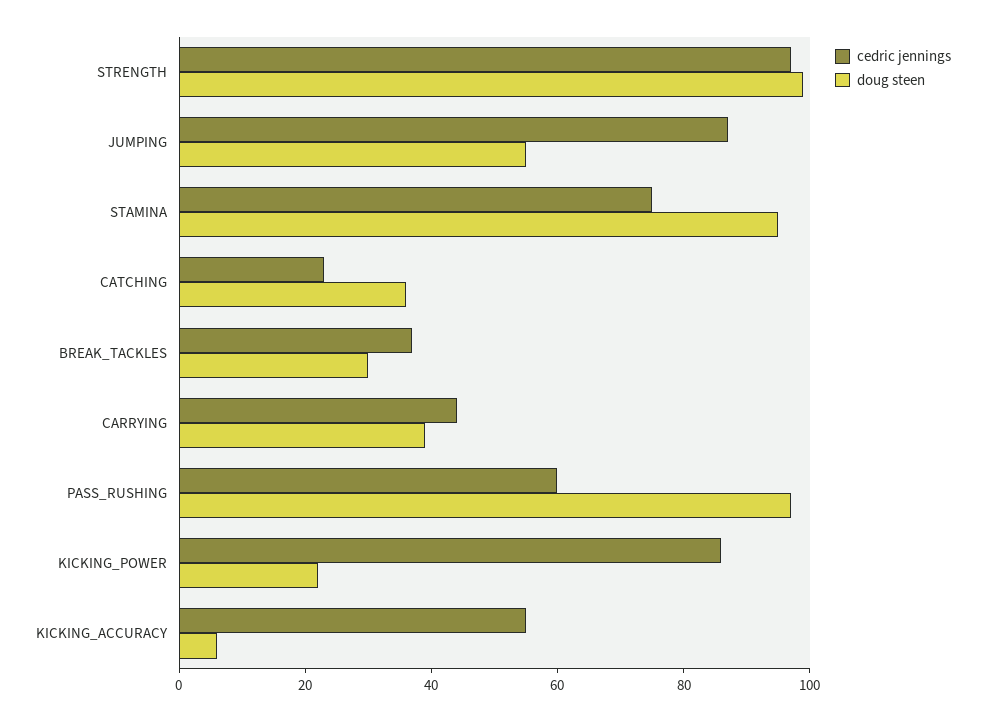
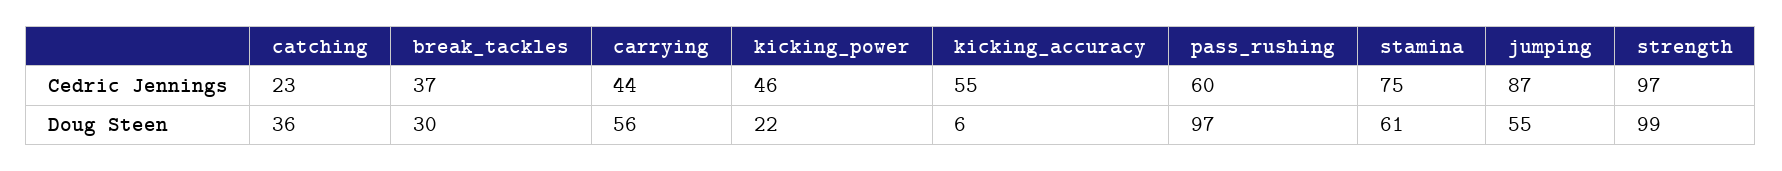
  {
    "cedric jennings": {
      "STRENGTH": 97,
      "JUMPING": 87,
      "STAMINA": 75,
      "CATCHING": 23,
      "BREAK_TACKLES": 37,
      "CARRYING": 44,
      "PASS_RUSHING": 60,
-     "KICKING_POWER": 85,
+     "KICKING_POWER": 46,
      "KICKING_ACCURACY": 55
    },
    "doug steen": {
      "STRENGTH": 99,
      "JUMPING": 55,
-     "STAMINA": 95,
+     "STAMINA": 61,
      "CATCHING": 36,
      "BREAK_TACKLES": 30,
-     "CARRYING": 40,
+     "CARRYING": 56,
      "PASS_RUSHING": 97,
      "KICKING_POWER": 22,
      "KICKING_ACCURACY": 6
    }
  }

